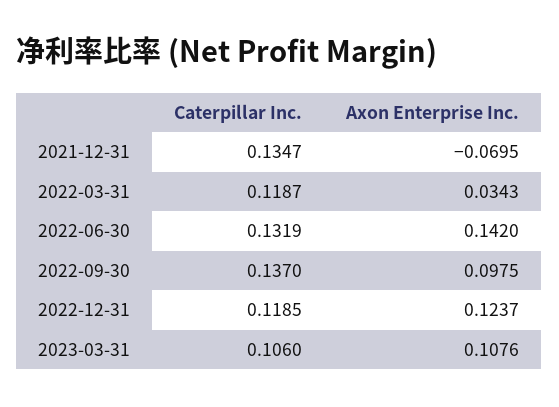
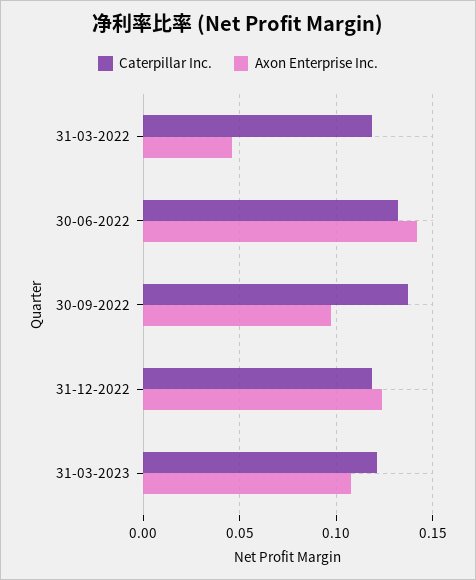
  {
    "Caterpillar Inc.": {
-     "2021-12-31": 0.1347,
      "2022-03-31": 0.1187,
      "2022-06-30": 0.1319,
      "2022-09-30": 0.137,
      "2022-12-31": 0.1185,
-     "2023-03-31": 0.106
+     "2023-03-31": 0.12
    },
    "Axon Enterprise Inc.": {
-     "2021-12-31": -0.0695,
-     "2022-03-31": 0.0343,
+     "2022-03-31": 0.045,
      "2022-06-30": 0.142,
      "2022-09-30": 0.0975,
      "2022-12-31": 0.1237,
      "2023-03-31": 0.1076
    }
  }

